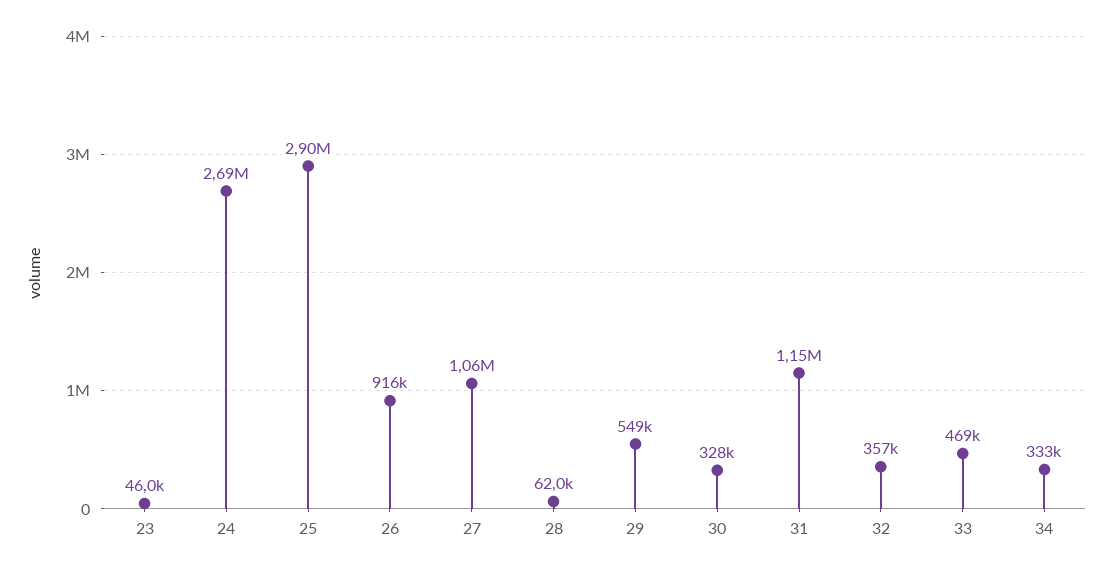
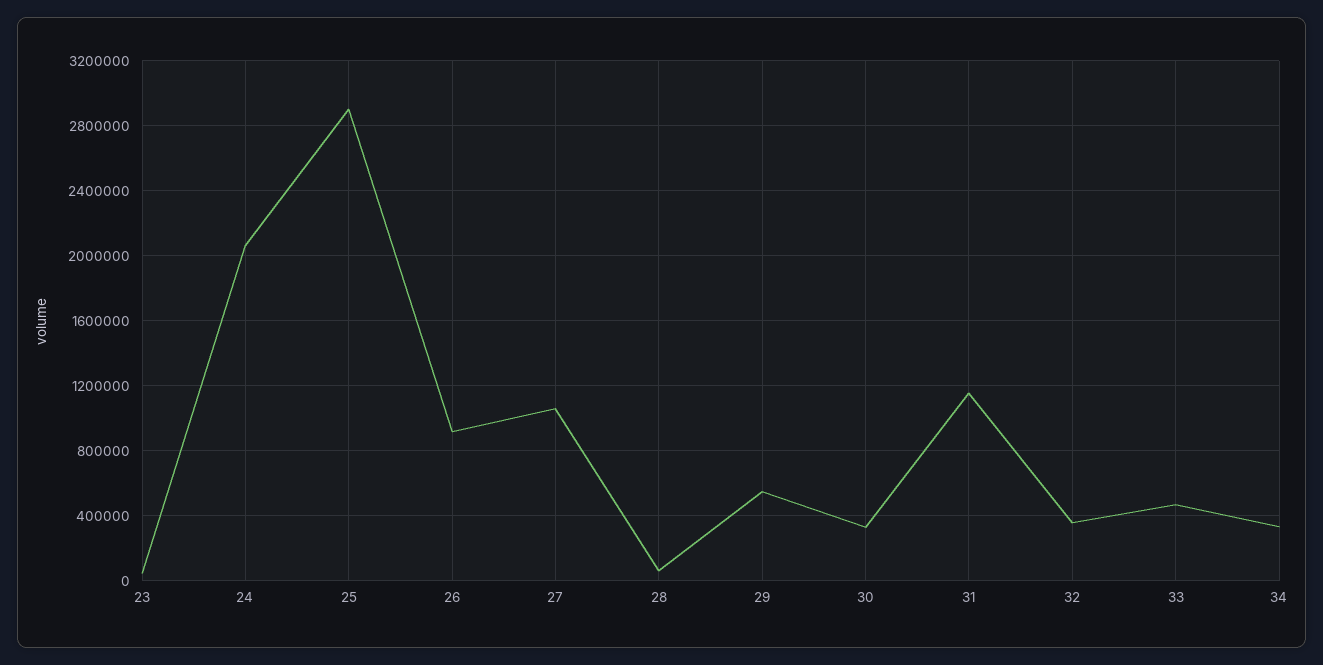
  {
    "23": 46000,
-   "24": 2690000,
+   "24": 2050000,
    "25": 2900000,
    "26": 916000,
    "27": 1060000,
    "28": 62000,
    "29": 549000,
    "30": 328000,
    "31": 1150000,
    "32": 357000,
    "33": 469000,
    "34": 333000
  }

